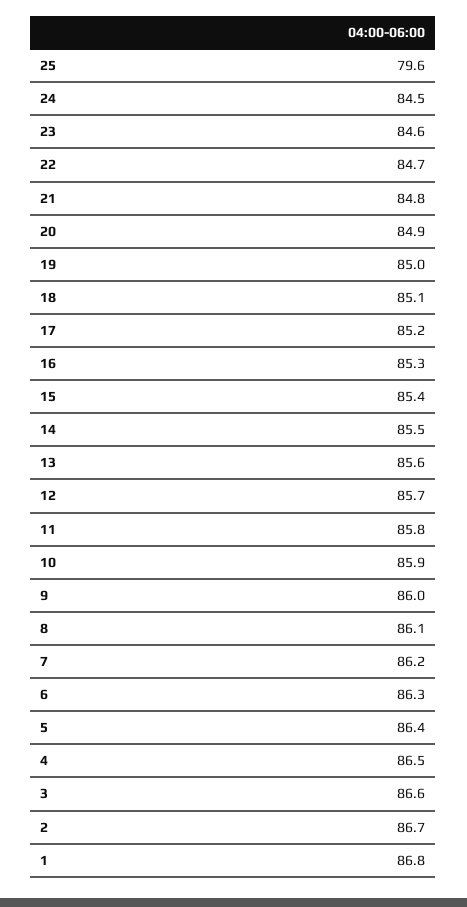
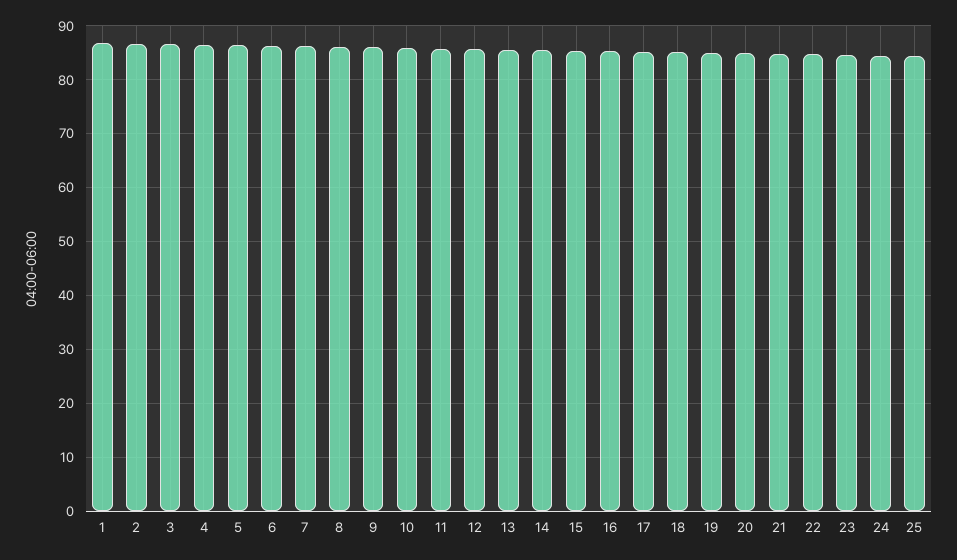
  {
-   "25": 79.6,
+   "25": 84,
    "24": 84.5,
    "23": 84.6,
    "22": 84.7,
    "21": 84.8,
    "20": 84.9,
    "19": 85,
    "18": 85.1,
    "17": 85.2,
    "16": 85.3,
    "15": 85.4,
    "14": 85.5,
    "13": 85.6,
    "12": 85.7,
    "11": 85.8,
    "10": 85.9,
    "9": 86,
    "8": 86.1,
    "7": 86.2,
    "6": 86.3,
    "5": 86.4,
    "4": 86.5,
    "3": 86.6,
    "2": 86.7,
    "1": 86.8
  }

